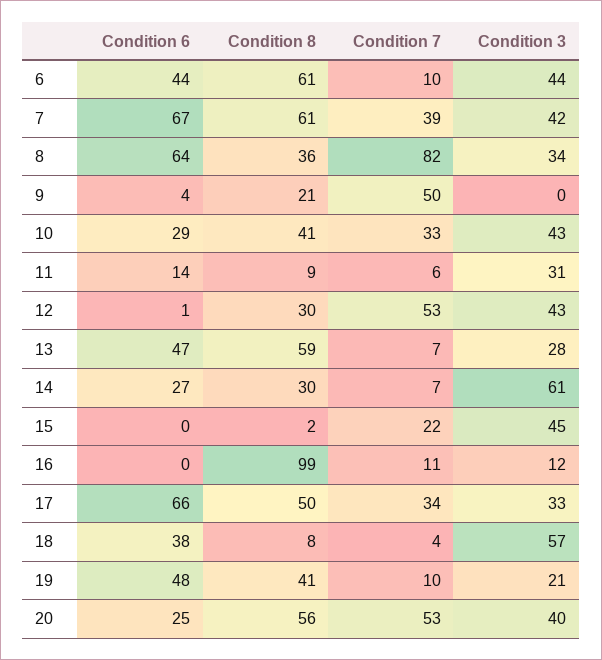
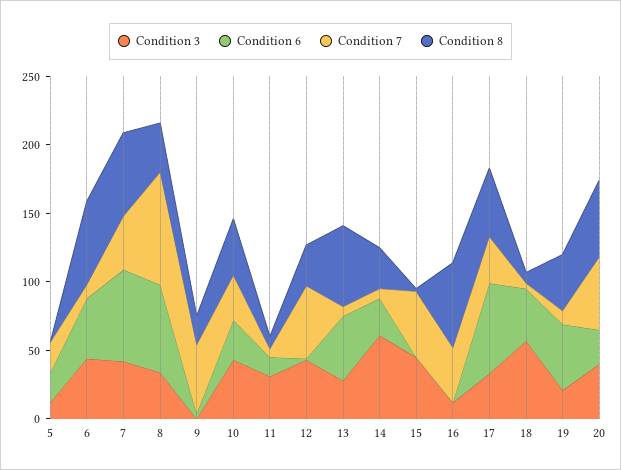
  {
    "Condition 6": {
      "6": 44,
      "7": 67,
      "8": 64,
      "9": 4,
      "10": 29,
      "11": 14,
      "12": 1,
      "13": 47,
      "14": 27,
      "15": 0,
      "16": 0,
      "17": 66,
      "18": 38,
      "19": 48,
-     "20": 25
+     "20": 25,
+     "5": 20
    },
    "Condition 8": {
      "6": 61,
      "7": 61,
      "8": 36,
      "9": 21,
      "10": 41,
      "11": 9,
      "12": 30,
      "13": 59,
      "14": 30,
      "15": 2,
-     "16": 99,
+     "16": 60,
      "17": 50,
      "18": 8,
      "19": 41,
-     "20": 56
+     "20": 56,
+     "5": 0
    },
    "Condition 7": {
      "6": 10,
      "7": 39,
      "8": 82,
      "9": 50,
      "10": 33,
      "11": 6,
      "12": 53,
      "13": 7,
      "14": 7,
-     "15": 22,
+     "15": 50,
-     "16": 11,
+     "16": 40,
      "17": 34,
      "18": 4,
      "19": 10,
-     "20": 53
+     "20": 53,
+     "5": 20
    },
    "Condition 3": {
      "6": 44,
      "7": 42,
      "8": 34,
      "9": 0,
      "10": 43,
      "11": 31,
      "12": 43,
      "13": 28,
      "14": 61,
      "15": 45,
      "16": 12,
      "17": 33,
      "18": 57,
      "19": 21,
-     "20": 40
+     "20": 40,
+     "5": 10
    }
  }

